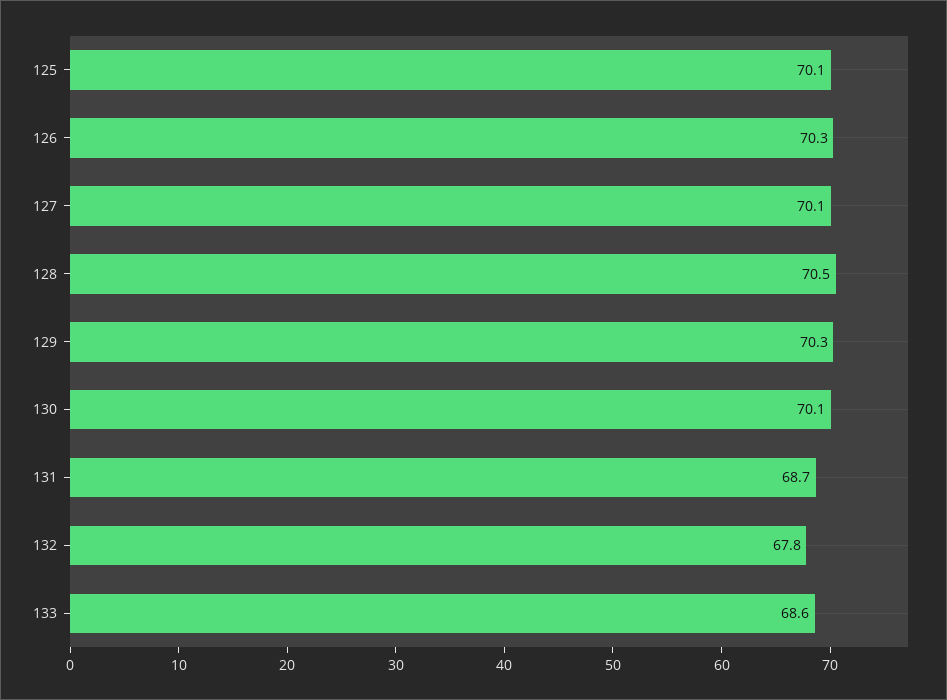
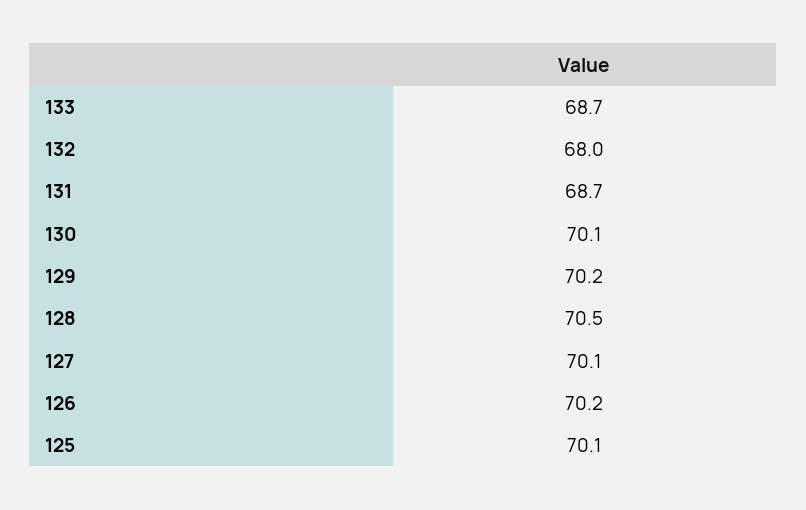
  {
    "125": 70.1,
-   "126": 70.3,
+   "126": 70.2,
    "127": 70.1,
    "128": 70.5,
-   "129": 70.3,
+   "129": 70.2,
    "130": 70.1,
    "131": 68.7,
-   "132": 67.8,
+   "132": 68,
-   "133": 68.6
+   "133": 68.7
  }

